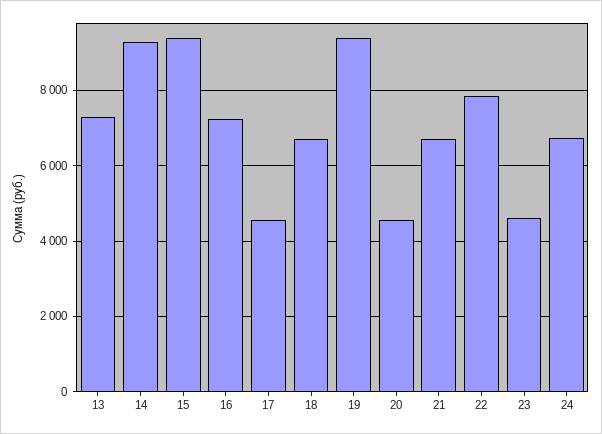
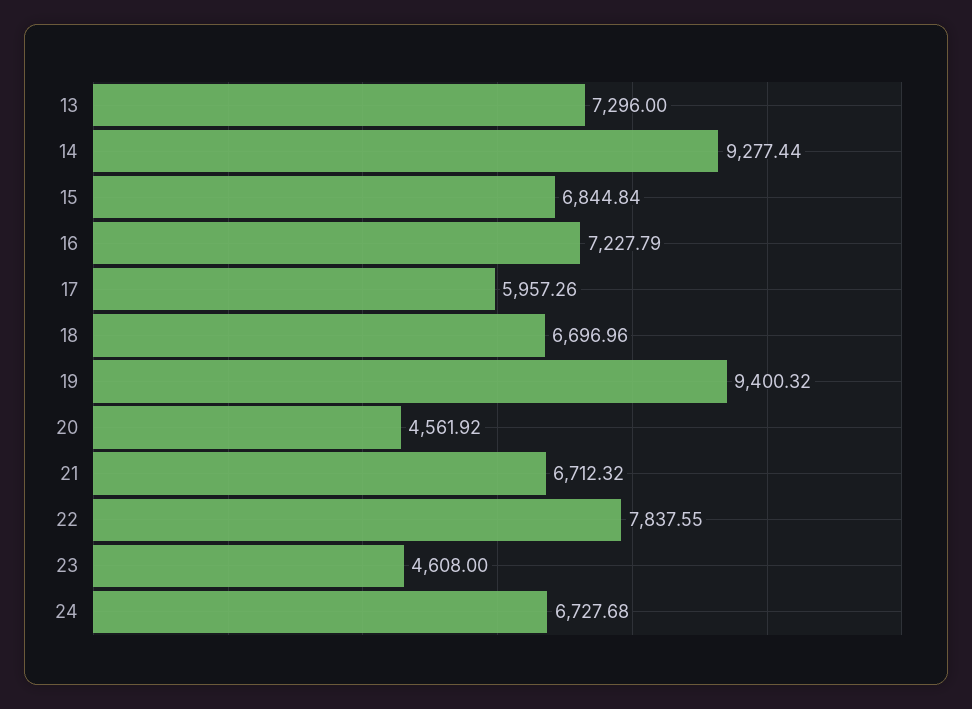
  {
    "13": 7296,
    "14": 9277.44,
-   "15": 9400,
+   "15": 6844.84,
    "16": 7227.79,
-   "17": 4600,
+   "17": 5957.26,
    "18": 6696.96,
    "19": 9400.32,
    "20": 4561.92,
    "21": 6712.32,
    "22": 7837.55,
    "23": 4608,
    "24": 6727.68
  }

